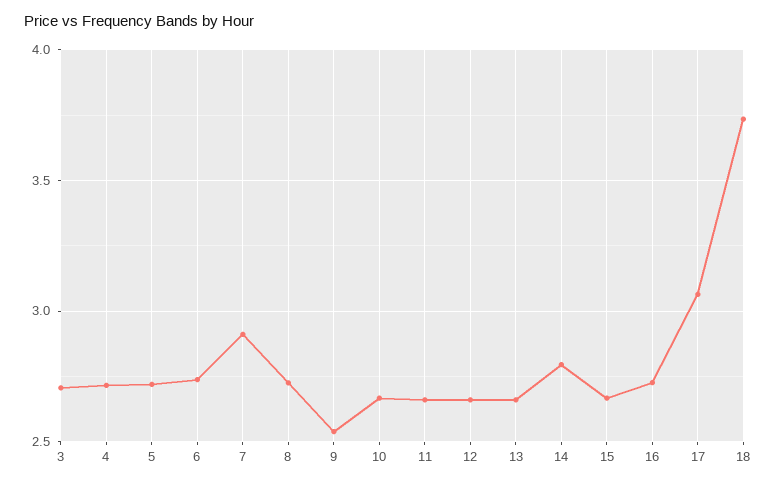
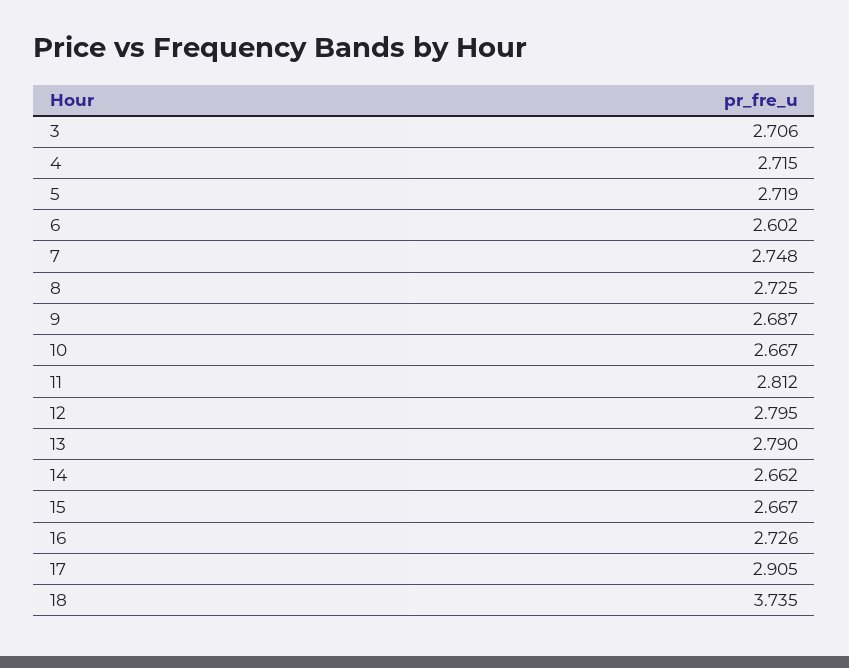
  {
    "3": 2.706,
    "4": 2.715,
    "5": 2.719,
-   "6": 2.75,
+   "6": 2.602,
-   "7": 2.9,
+   "7": 2.748,
    "8": 2.725,
-   "9": 2.55,
+   "9": 2.687,
    "10": 2.667,
-   "11": 2.65,
+   "11": 2.812,
-   "12": 2.65,
+   "12": 2.795,
-   "13": 2.65,
+   "13": 2.79,
-   "14": 2.8,
+   "14": 2.662,
    "15": 2.667,
    "16": 2.726,
-   "17": 3.05,
+   "17": 2.905,
    "18": 3.735
  }

